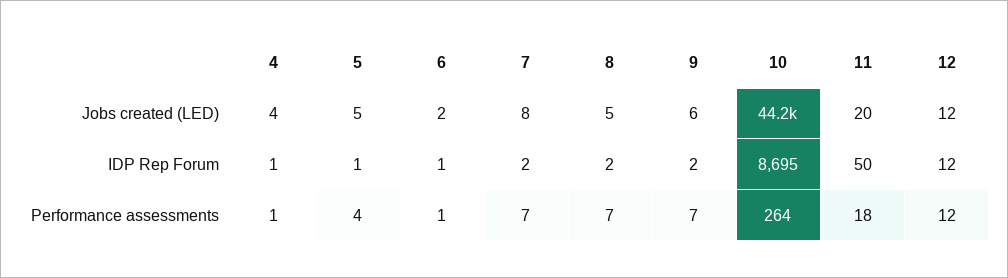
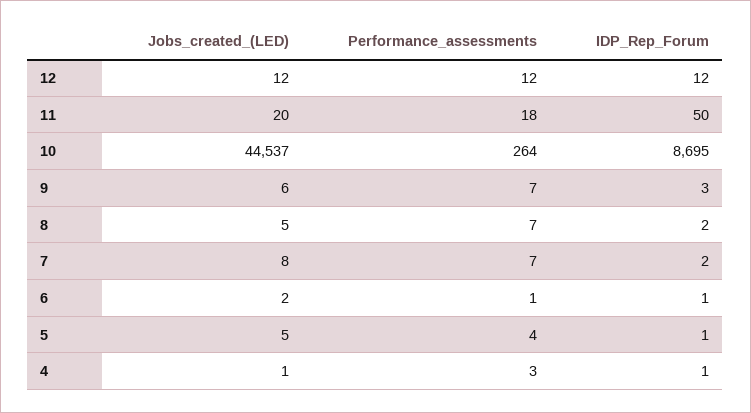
  {
    "4": {
-     "Jobs created (LED)": 4,
+     "Jobs created (LED)": 1,
      "IDP Rep Forum": 1,
-     "Performance assessments": 1
+     "Performance assessments": 3
    },
    "5": {
      "Jobs created (LED)": 5,
      "IDP Rep Forum": 1,
      "Performance assessments": 4
    },
    "6": {
      "Jobs created (LED)": 2,
      "IDP Rep Forum": 1,
      "Performance assessments": 1
    },
    "7": {
      "Jobs created (LED)": 8,
      "IDP Rep Forum": 2,
      "Performance assessments": 7
    },
    "8": {
      "Jobs created (LED)": 5,
      "IDP Rep Forum": 2,
      "Performance assessments": 7
    },
    "9": {
      "Jobs created (LED)": 6,
-     "IDP Rep Forum": 2,
+     "IDP Rep Forum": 3,
      "Performance assessments": 7
    },
    "10": {
-     "Jobs created (LED)": 44200,
+     "Jobs created (LED)": 44537,
      "IDP Rep Forum": 8695,
      "Performance assessments": 264
    },
    "11": {
      "Jobs created (LED)": 20,
      "IDP Rep Forum": 50,
      "Performance assessments": 18
    },
    "12": {
      "Jobs created (LED)": 12,
      "IDP Rep Forum": 12,
      "Performance assessments": 12
    }
  }

